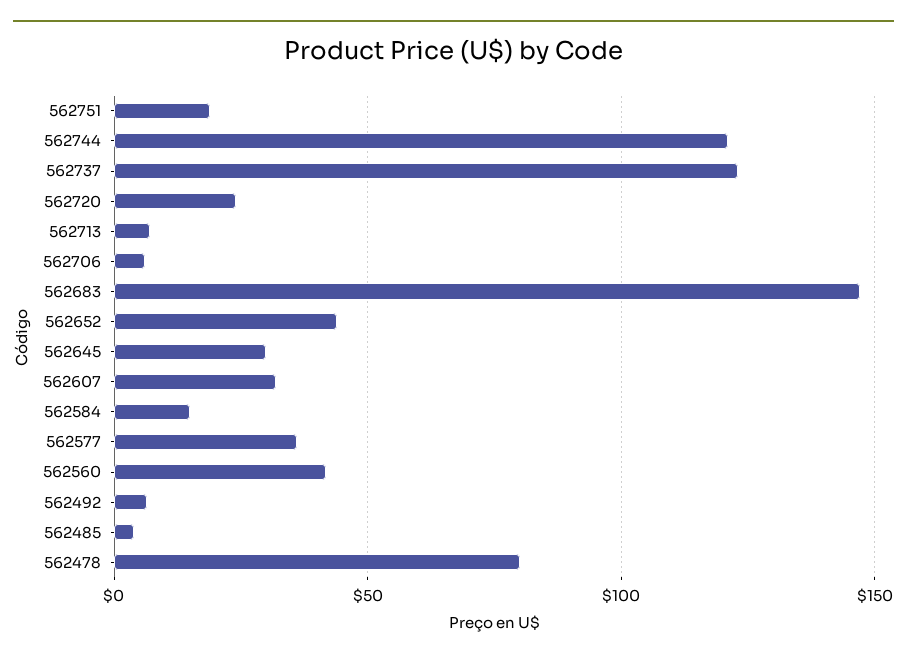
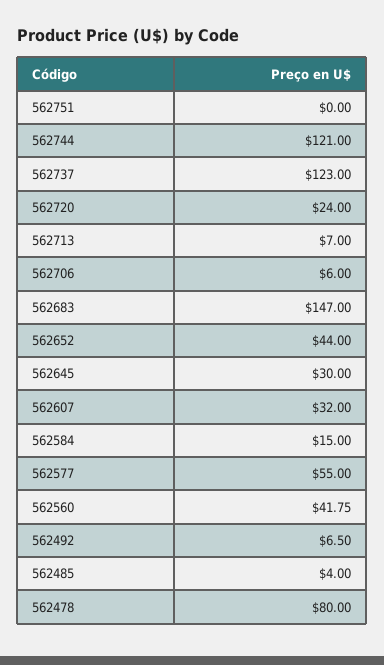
  {
-   "562751": 20,
+   "562751": 0,
    "562744": 121,
    "562737": 123,
    "562720": 24,
    "562713": 7,
    "562706": 6,
    "562683": 147,
    "562652": 44,
    "562645": 30,
    "562607": 32,
    "562584": 15,
-   "562577": 35,
+   "562577": 55,
    "562560": 41.75,
    "562492": 6.5,
    "562485": 4,
    "562478": 80
  }

